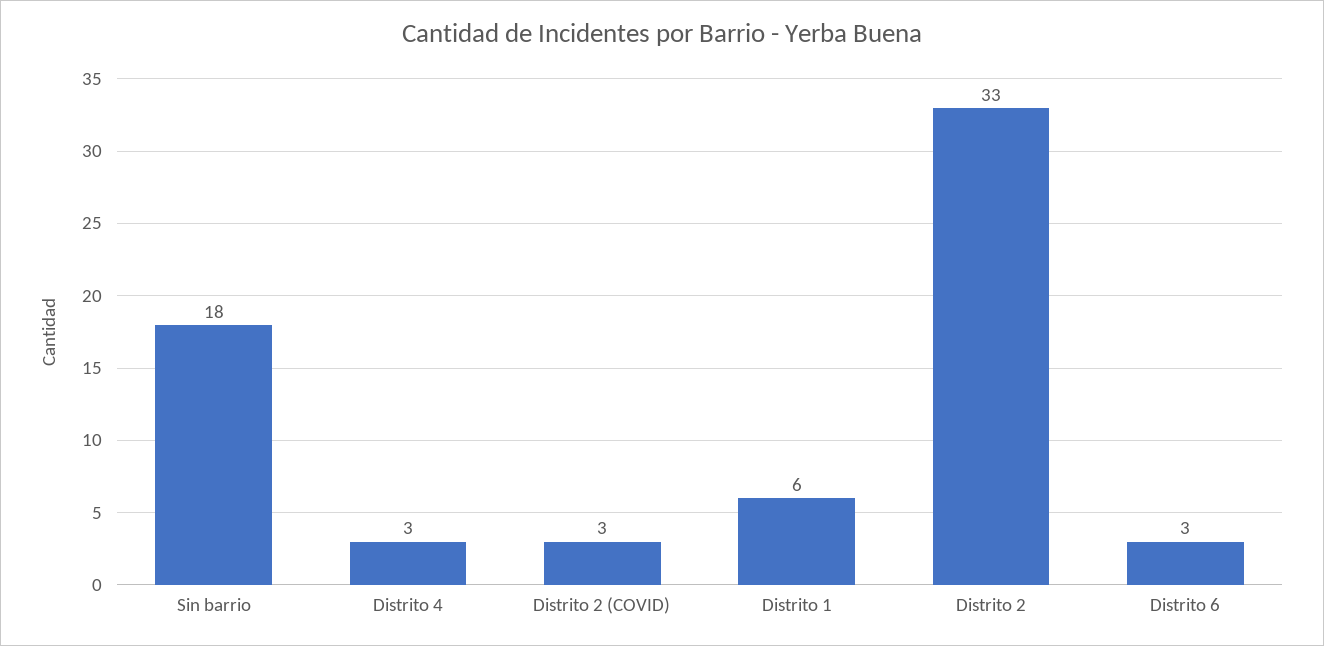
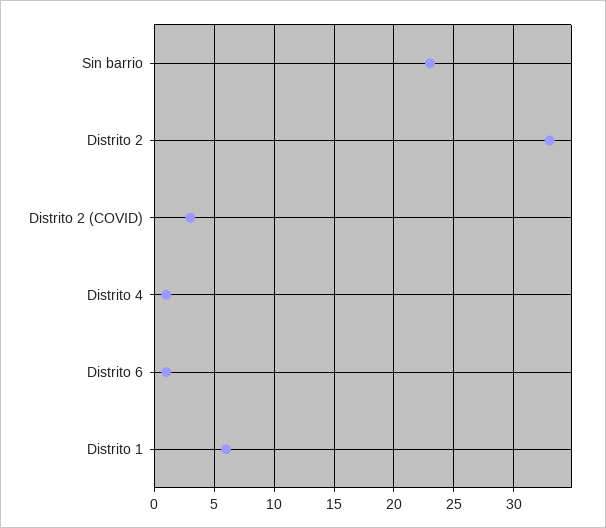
  {
-   "Sin barrio": 18,
+   "Sin barrio": 23,
-   "Distrito 4": 3,
+   "Distrito 4": 1,
    "Distrito 2 (COVID)": 3,
    "Distrito 1": 6,
    "Distrito 2": 33,
-   "Distrito 6": 3
+   "Distrito 6": 1
  }

